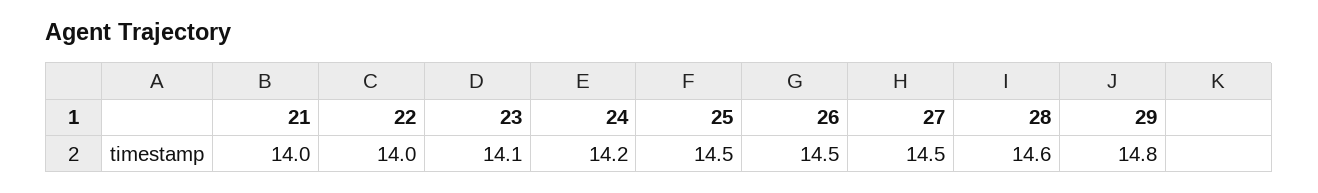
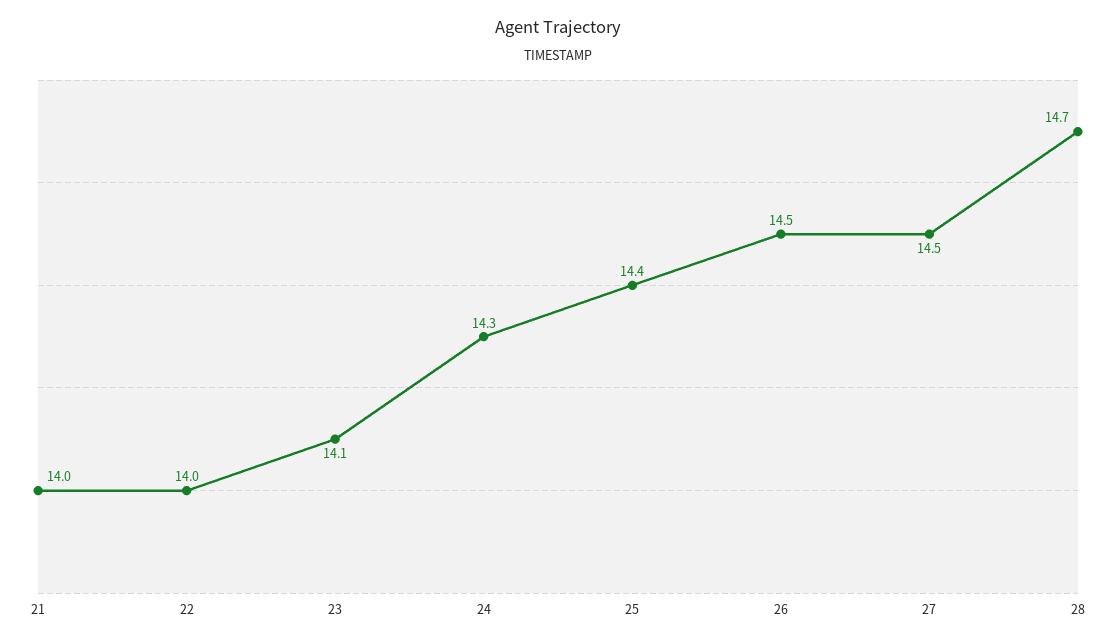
  {
    "21": 14,
    "22": 14,
    "23": 14.1,
-   "24": 14.2,
+   "24": 14.3,
-   "25": 14.5,
+   "25": 14.4,
    "26": 14.5,
    "27": 14.5,
-   "28": 14.6,
+   "28": 14.7
-   "29": 14.8
  }

